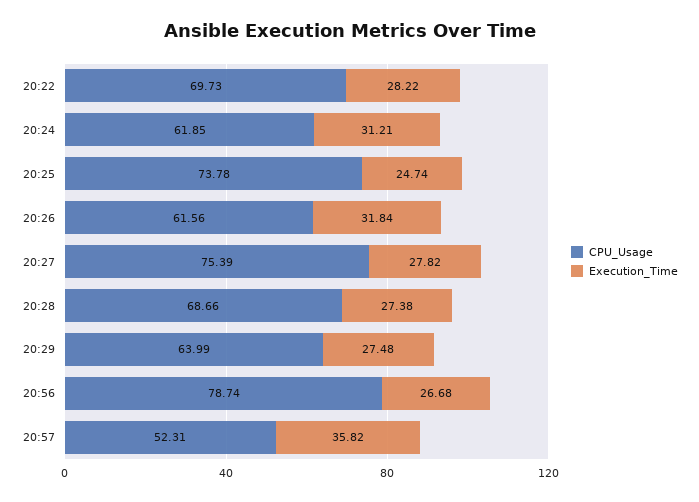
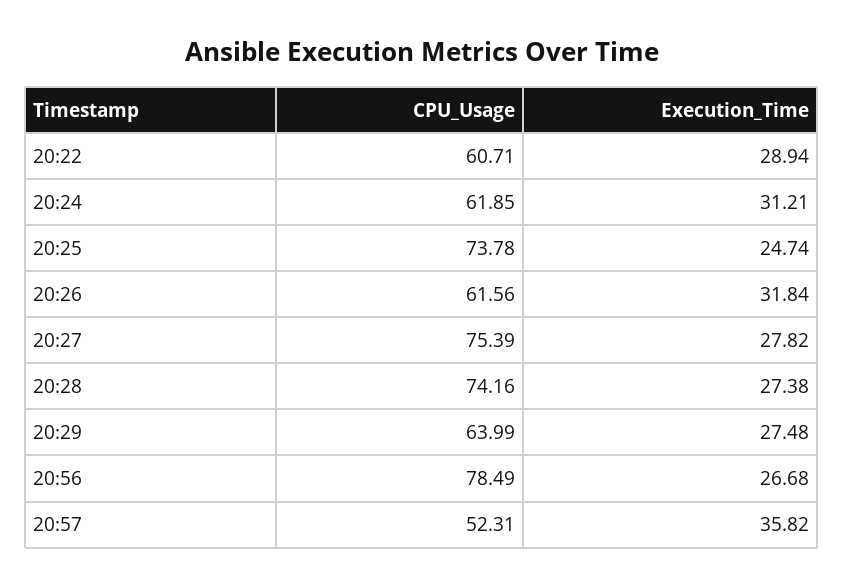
  {
    "CPU_Usage": {
-     "20:22": 69.73,
+     "20:22": 60.71,
      "20:24": 61.85,
      "20:25": 73.78,
      "20:26": 61.56,
      "20:27": 75.39,
-     "20:28": 68.66,
+     "20:28": 74.16,
      "20:29": 63.99,
-     "20:56": 78.74,
+     "20:56": 78.49,
      "20:57": 52.31
    },
    "Execution_Time": {
-     "20:22": 28.22,
+     "20:22": 28.94,
      "20:24": 31.21,
      "20:25": 24.74,
      "20:26": 31.84,
      "20:27": 27.82,
      "20:28": 27.38,
      "20:29": 27.48,
      "20:56": 26.68,
      "20:57": 35.82
    }
  }

